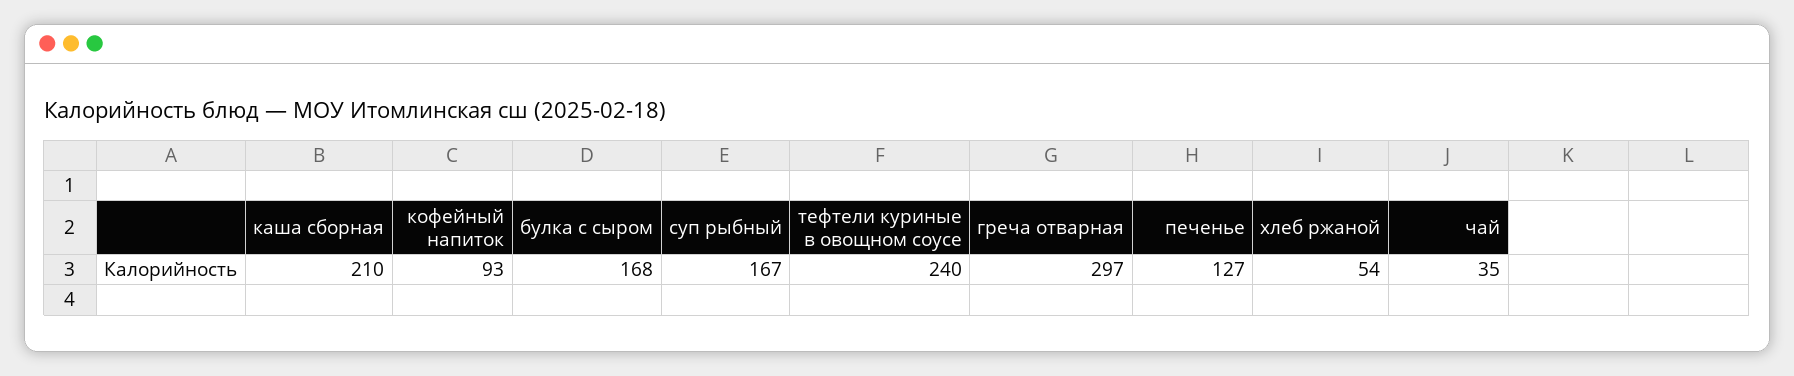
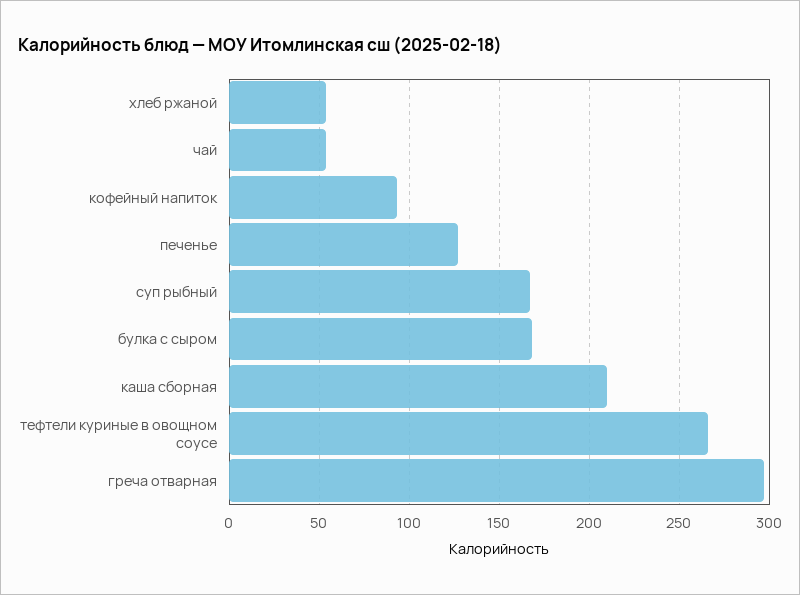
  {
    "каша сборная": 210,
    "кофейный напиток": 93,
    "булка с сыром": 168,
    "суп рыбный": 167,
-   "тефтели куриные в овощном соусе": 240,
+   "тефтели куриные в овощном соусе": 265,
    "греча отварная": 297,
    "печенье": 127,
    "хлеб ржаной": 54,
-   "чай": 35
+   "чай": 55
  }

